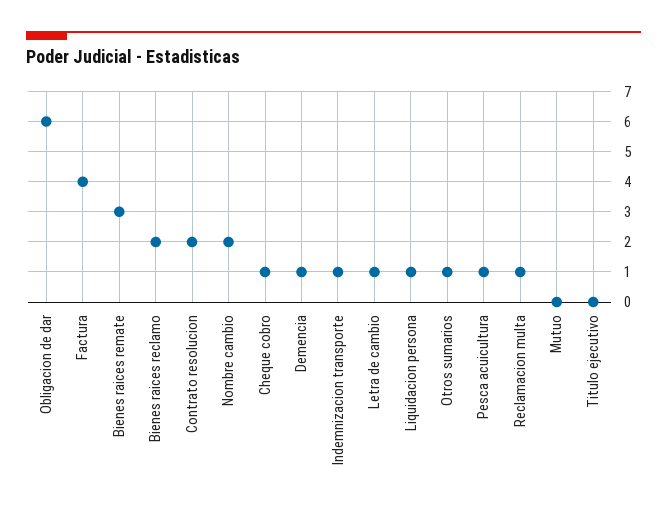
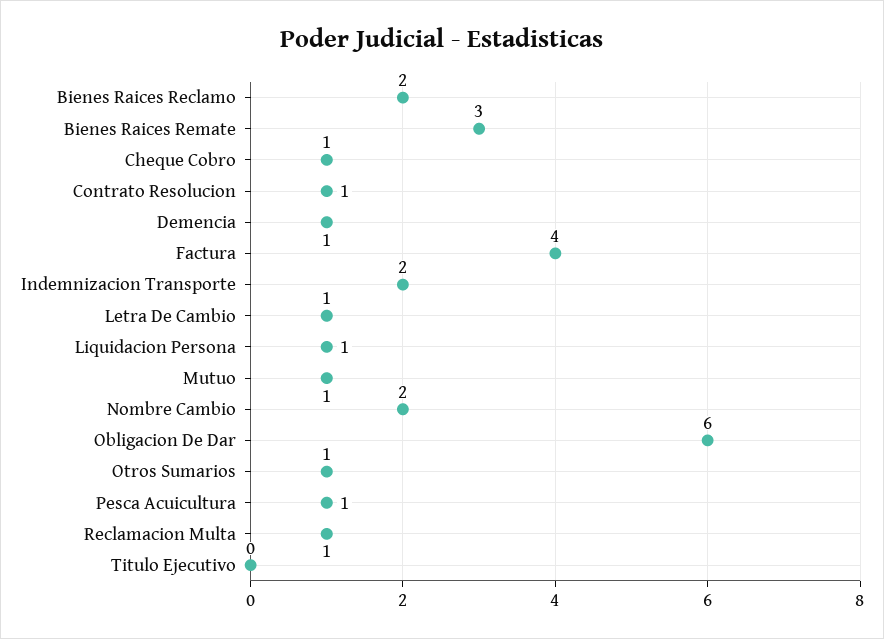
  {
    "Obligacion de dar": 6,
    "Factura": 4,
    "Bienes raices remate": 3,
    "Bienes raices reclamo": 2,
-   "Contrato resolucion": 2,
+   "Contrato resolucion": 1,
    "Nombre cambio": 2,
    "Cheque cobro": 1,
    "Demencia": 1,
-   "Indemnizacion transporte": 1,
+   "Indemnizacion transporte": 2,
    "Letra de cambio": 1,
    "Liquidacion persona": 1,
    "Otros sumarios": 1,
    "Pesca acuicultura": 1,
    "Reclamacion multa": 1,
-   "Mutuo": 0,
+   "Mutuo": 1,
    "Titulo ejecutivo": 0
  }

